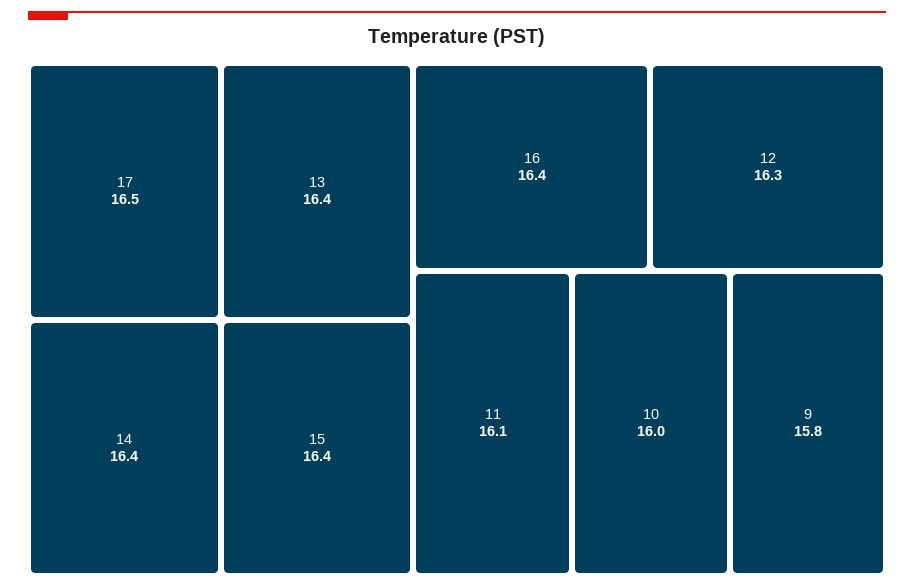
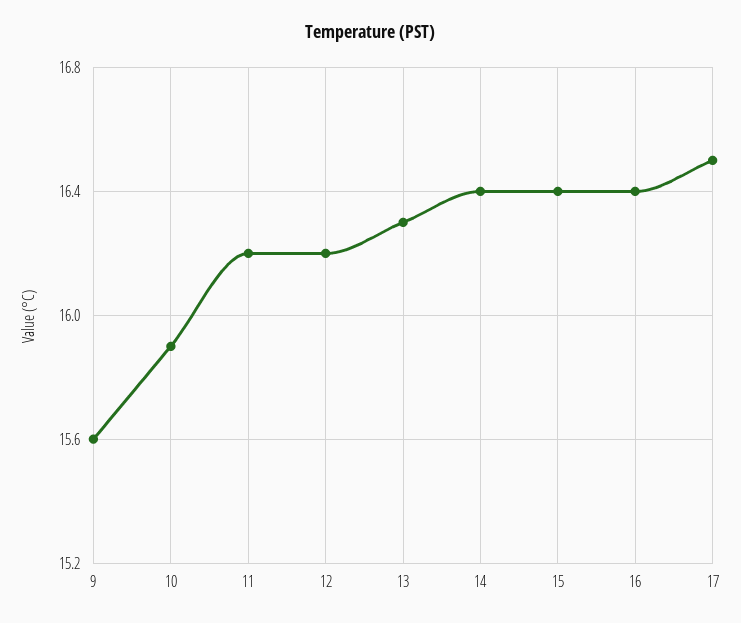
  {
    "17": 16.5,
-   "13": 16.4,
+   "13": 16.3,
    "14": 16.4,
    "15": 16.4,
    "16": 16.4,
-   "12": 16.3,
+   "12": 16.2,
-   "11": 16.1,
+   "11": 16.2,
-   "10": 16,
+   "10": 15.9,
-   "9": 15.8
+   "9": 15.6
  }

